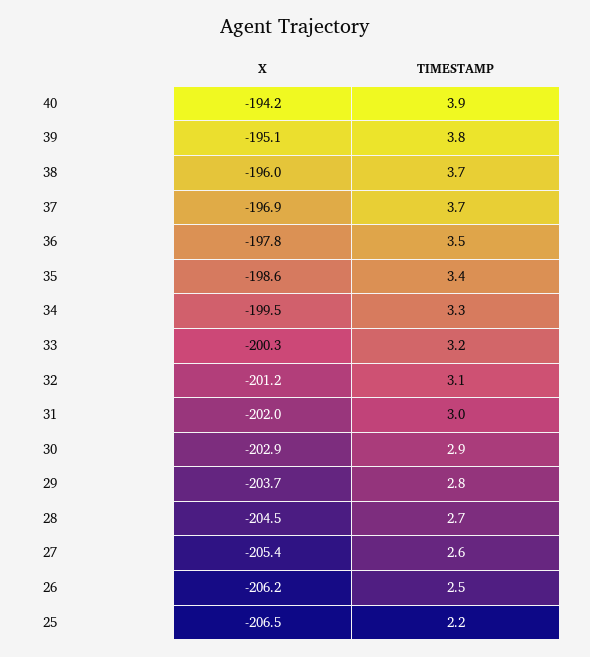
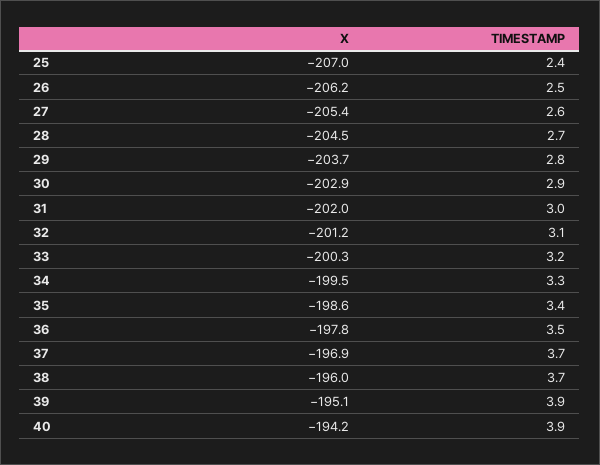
  {
    "X": {
      "40": -194.2,
      "39": -195.1,
      "38": -196,
      "37": -196.9,
      "36": -197.8,
      "35": -198.6,
      "34": -199.5,
      "33": -200.3,
      "32": -201.2,
      "31": -202,
      "30": -202.9,
      "29": -203.7,
      "28": -204.5,
      "27": -205.4,
      "26": -206.2,
-     "25": -206.5
+     "25": -207
    },
    "TIMESTAMP": {
      "40": 3.9,
-     "39": 3.8,
+     "39": 3.9,
      "38": 3.7,
      "37": 3.7,
      "36": 3.5,
      "35": 3.4,
      "34": 3.3,
      "33": 3.2,
      "32": 3.1,
      "31": 3,
      "30": 2.9,
      "29": 2.8,
      "28": 2.7,
      "27": 2.6,
      "26": 2.5,
-     "25": 2.2
+     "25": 2.4
    }
  }

